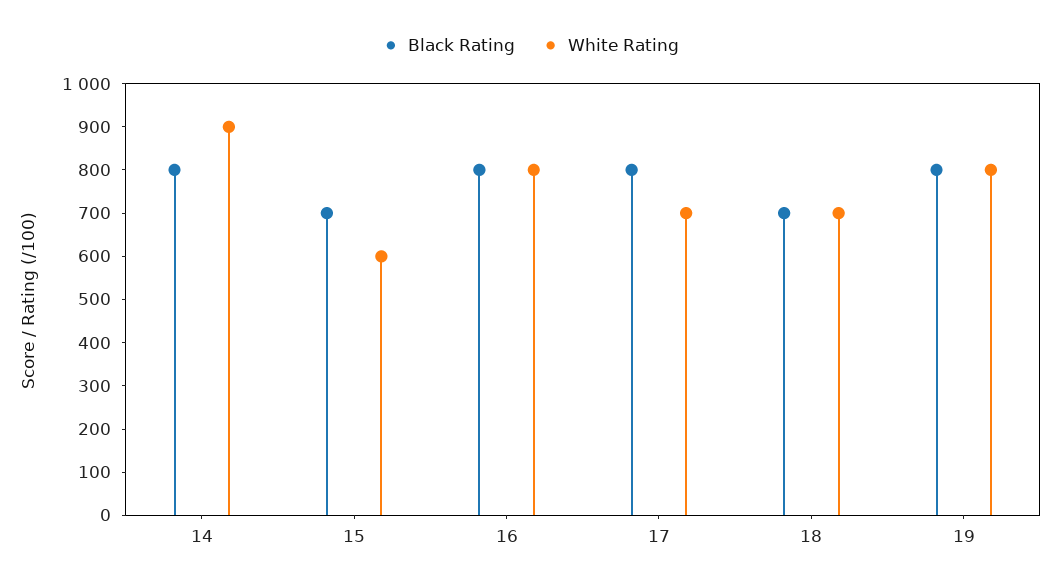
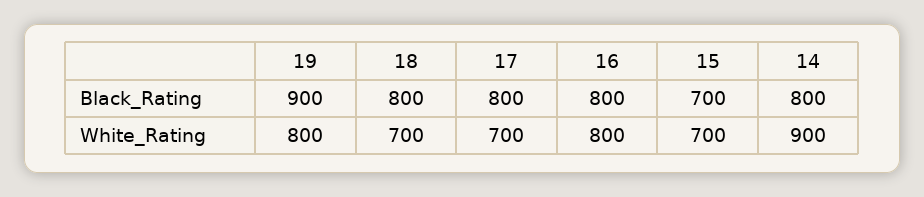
  {
    "Black Rating": {
      "14": 800,
      "15": 700,
      "16": 800,
      "17": 800,
-     "18": 700,
+     "18": 800,
-     "19": 800
+     "19": 900
    },
    "White Rating": {
      "14": 900,
-     "15": 600,
+     "15": 700,
      "16": 800,
      "17": 700,
      "18": 700,
      "19": 800
    }
  }

